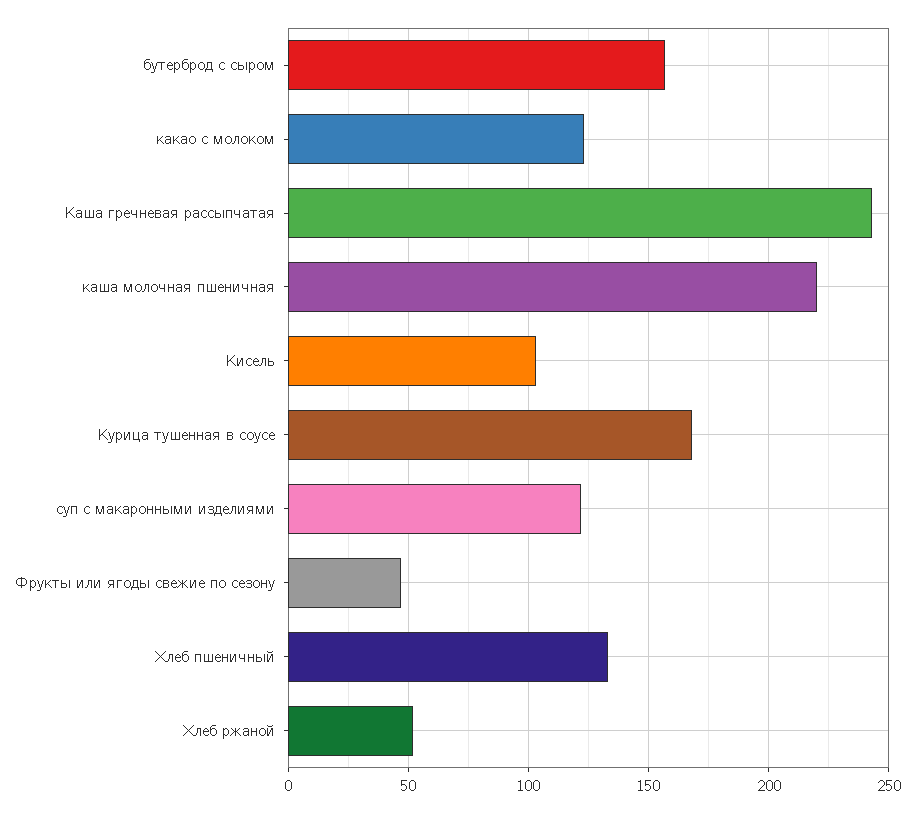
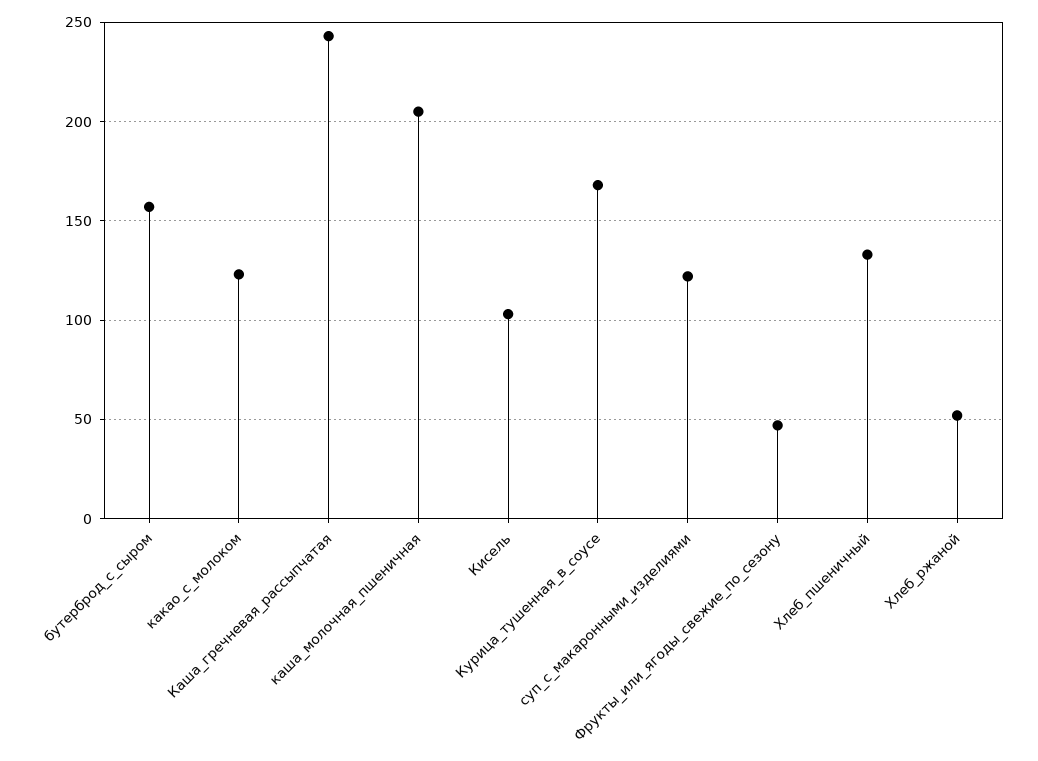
  {
    "бутерброд с сыром": 155,
    "какао с молоком": 125,
    "Каша гречневая рассыпчатая": 245,
-   "каша молочная пшеничная": 220,
+   "каша молочная пшеничная": 205,
    "Кисель": 105,
    "Курица тушенная в соусе": 170,
    "суп с макаронными изделиями": 120,
    "Фрукты или ягоды свежие по сезону": 45,
    "Хлеб пшеничный": 135,
    "Хлеб ржаной": 50
  }

